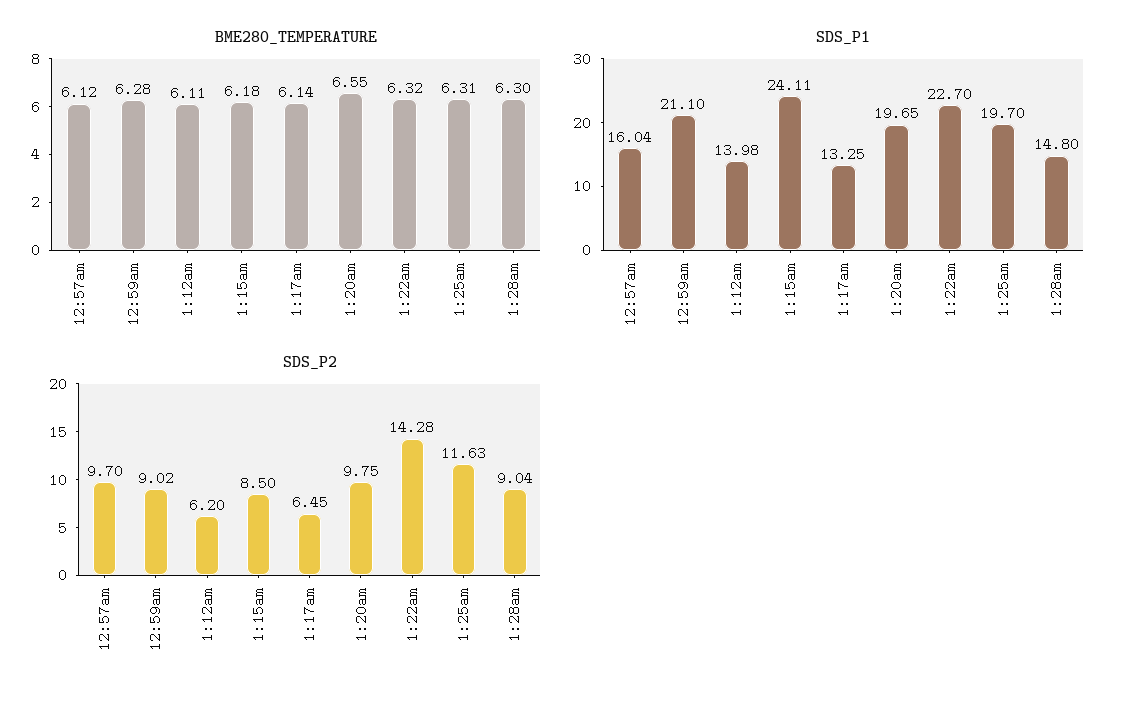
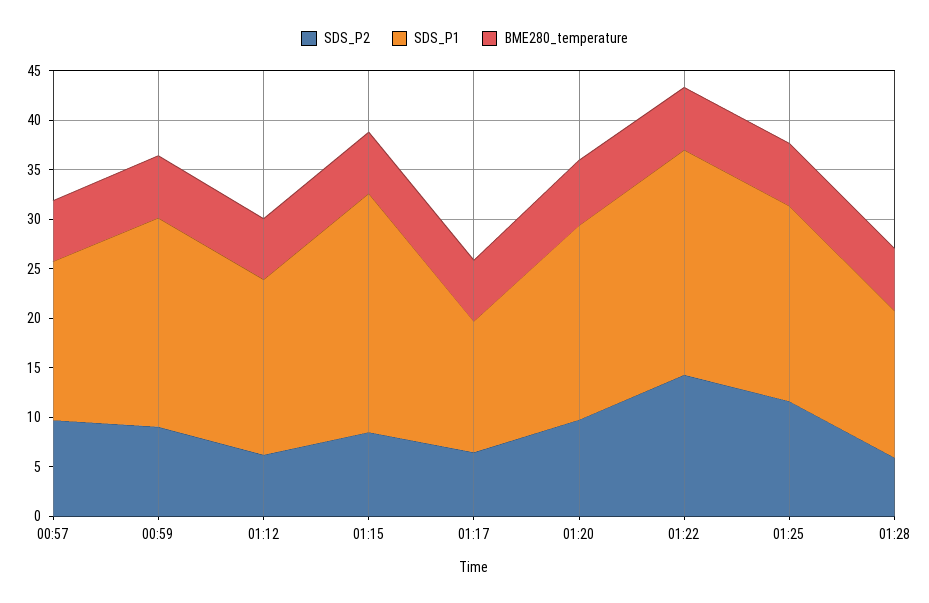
  {
    "BME280_TEMPERATURE": {
      "12:57am": 6.12,
      "12:59am": 6.28,
      "1:12am": 6.11,
      "1:15am": 6.18,
      "1:17am": 6.14,
      "1:20am": 6.55,
      "1:22am": 6.32,
      "1:25am": 6.31,
      "1:28am": 6.3
    },
    "SDS_P1": {
      "12:57am": 16.04,
      "12:59am": 21.1,
-     "1:12am": 13.98,
+     "1:12am": 18,
      "1:15am": 24.11,
      "1:17am": 13.25,
      "1:20am": 19.65,
      "1:22am": 22.7,
      "1:25am": 19.7,
      "1:28am": 14.8
    },
    "SDS_P2": {
      "12:57am": 9.7,
      "12:59am": 9.02,
      "1:12am": 6.2,
      "1:15am": 8.5,
      "1:17am": 6.45,
      "1:20am": 9.75,
      "1:22am": 14.28,
      "1:25am": 11.63,
-     "1:28am": 9.04
+     "1:28am": 6
    }
  }

